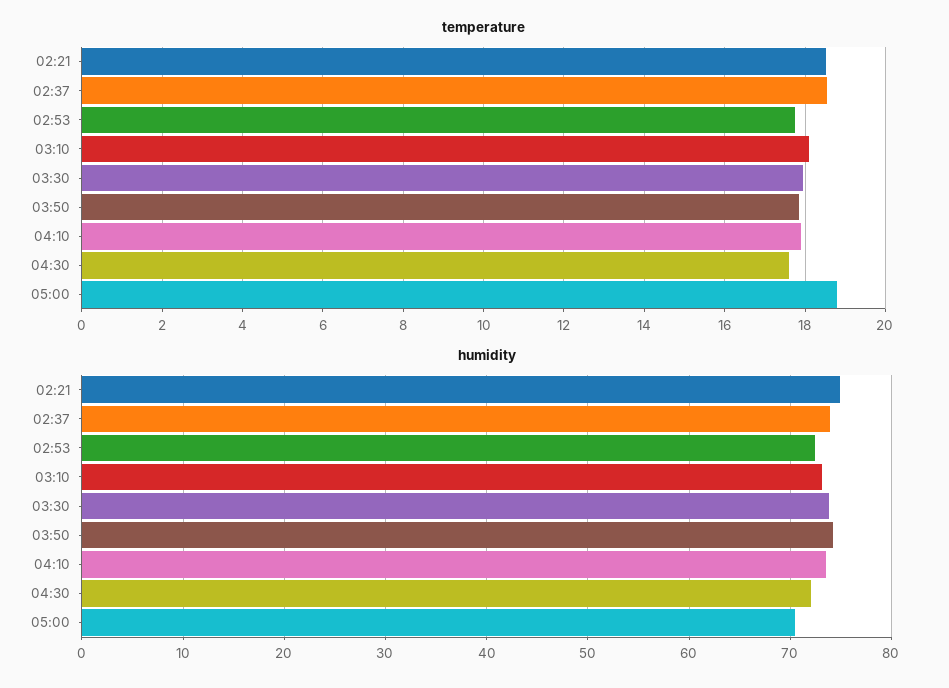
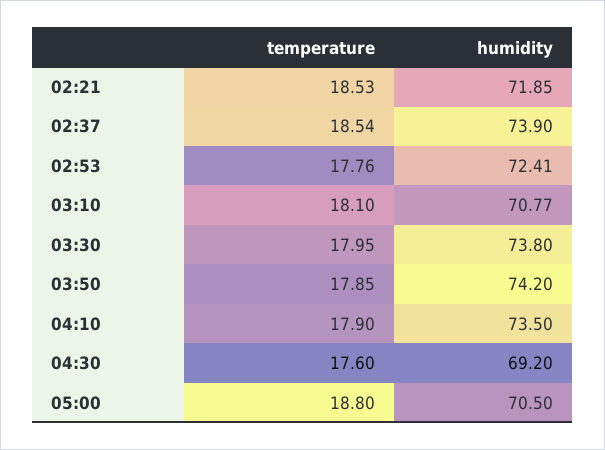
  {
    "temperature": {
      "02:21": 18.53,
      "02:37": 18.54,
      "02:53": 17.76,
      "03:10": 18.1,
      "03:30": 17.95,
      "03:50": 17.85,
      "04:10": 17.9,
      "04:30": 17.6,
      "05:00": 18.8
    },
    "humidity": {
-     "02:21": 75,
+     "02:21": 71.85,
      "02:37": 73.9,
      "02:53": 72.41,
-     "03:10": 73,
+     "03:10": 70.77,
      "03:30": 73.8,
      "03:50": 74.2,
      "04:10": 73.5,
-     "04:30": 72,
+     "04:30": 69.2,
      "05:00": 70.5
    }
  }

